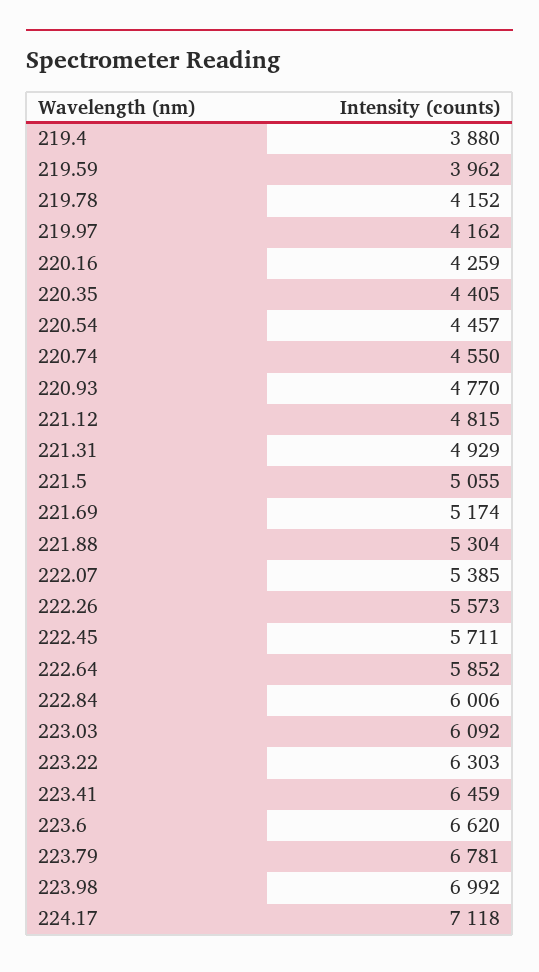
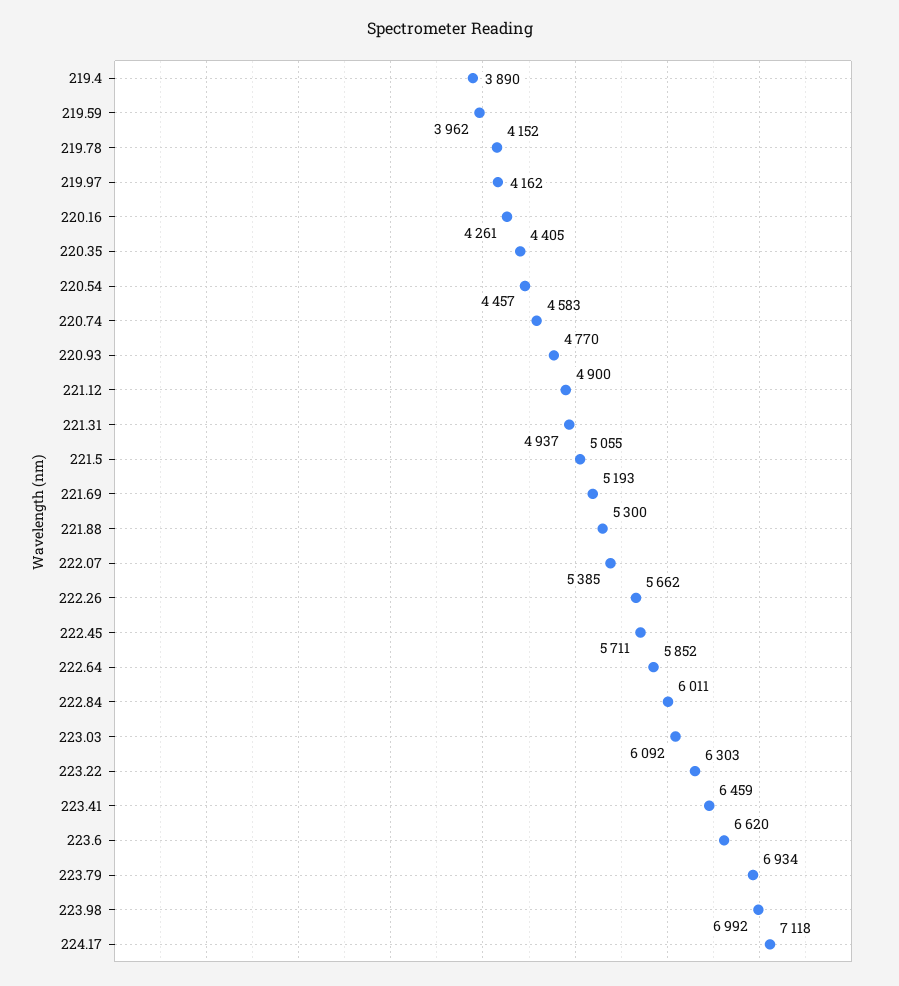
  {
-   "219.4": 3880,
+   "219.4": 3890,
    "219.59": 3962,
    "219.78": 4152,
    "219.97": 4162,
-   "220.16": 4259,
+   "220.16": 4261,
    "220.35": 4405,
    "220.54": 4457,
-   "220.74": 4550,
+   "220.74": 4583,
    "220.93": 4770,
-   "221.12": 4815,
+   "221.12": 4900,
-   "221.31": 4929,
+   "221.31": 4937,
    "221.5": 5055,
-   "221.69": 5174,
+   "221.69": 5193,
-   "221.88": 5304,
+   "221.88": 5300,
    "222.07": 5385,
-   "222.26": 5573,
+   "222.26": 5662,
    "222.45": 5711,
    "222.64": 5852,
-   "222.84": 6006,
+   "222.84": 6011,
    "223.03": 6092,
    "223.22": 6303,
    "223.41": 6459,
    "223.6": 6620,
-   "223.79": 6781,
+   "223.79": 6934,
    "223.98": 6992,
    "224.17": 7118
  }

